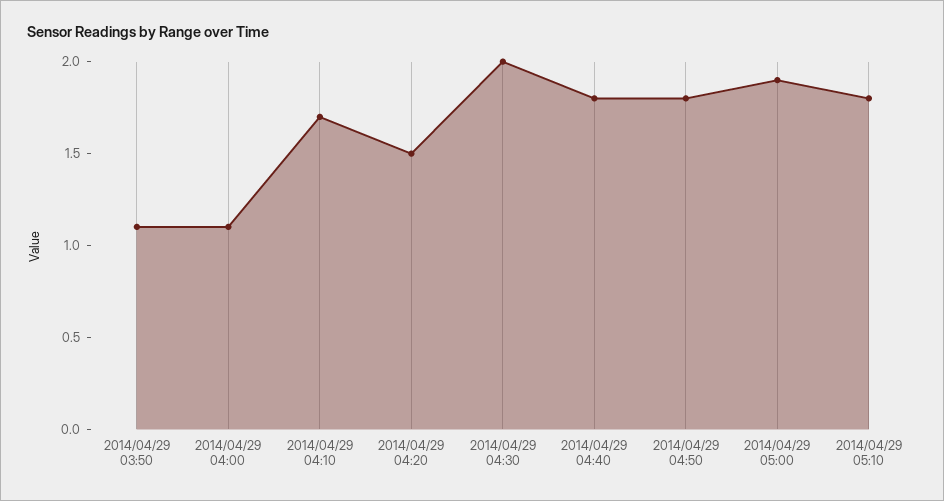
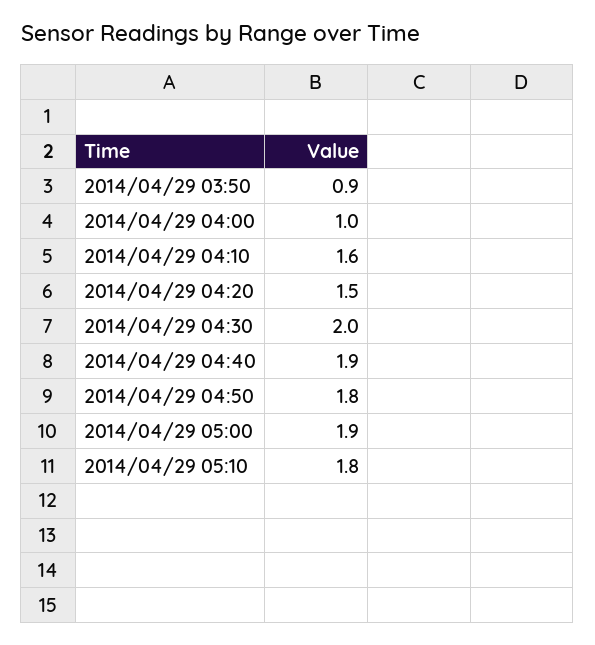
  {
-   "2014/04/29 03:50": 1.1,
+   "2014/04/29 03:50": 0.9,
-   "2014/04/29 04:00": 1.1,
+   "2014/04/29 04:00": 1,
-   "2014/04/29 04:10": 1.7,
+   "2014/04/29 04:10": 1.6,
    "2014/04/29 04:20": 1.5,
    "2014/04/29 04:30": 2,
-   "2014/04/29 04:40": 1.8,
+   "2014/04/29 04:40": 1.9,
    "2014/04/29 04:50": 1.8,
    "2014/04/29 05:00": 1.9,
    "2014/04/29 05:10": 1.8
  }

